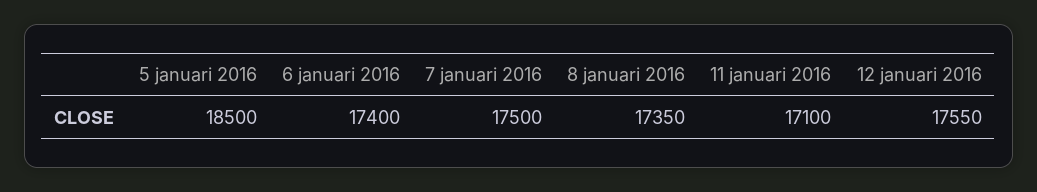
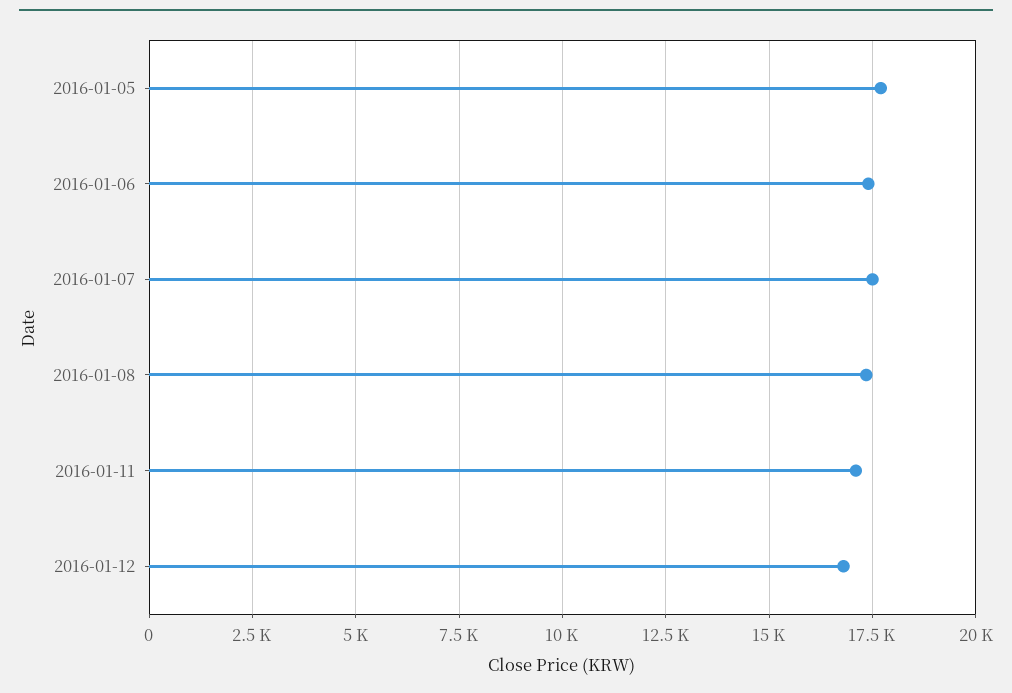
  {
-   "5 januari 2016": 18500,
+   "5 januari 2016": 17750,
    "6 januari 2016": 17400,
    "7 januari 2016": 17500,
    "8 januari 2016": 17350,
    "11 januari 2016": 17100,
-   "12 januari 2016": 17550
+   "12 januari 2016": 16750
  }

